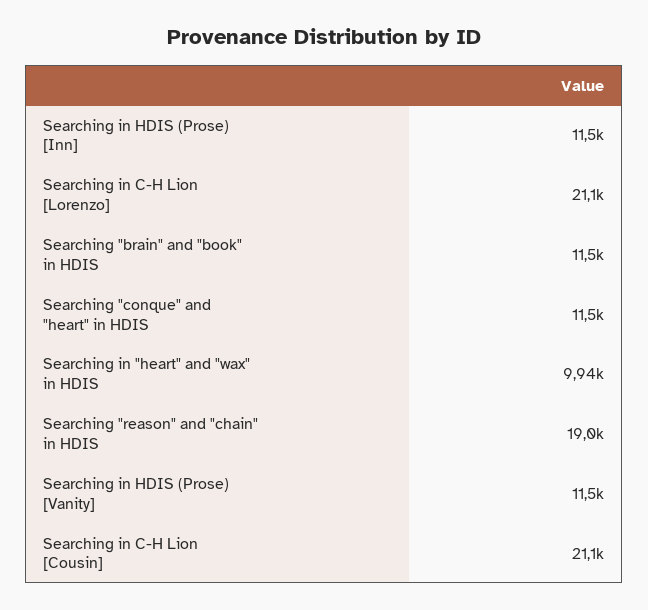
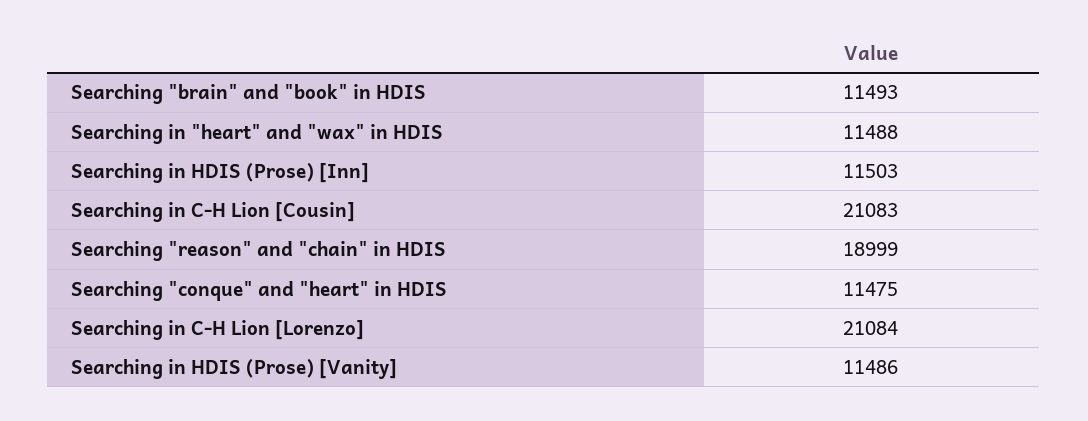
  {
    "Searching in HDIS (Prose) [Inn]": 11503,
    "Searching in C-H Lion [Lorenzo]": 21084,
    "Searching \"brain\" and \"book\" in HDIS": 11493,
    "Searching \"conque\" and \"heart\" in HDIS": 11475,
-   "Searching in \"heart\" and \"wax\" in HDIS": 9940,
+   "Searching in \"heart\" and \"wax\" in HDIS": 11488,
    "Searching \"reason\" and \"chain\" in HDIS": 18999,
    "Searching in HDIS (Prose) [Vanity]": 11486,
    "Searching in C-H Lion [Cousin]": 21083
  }

